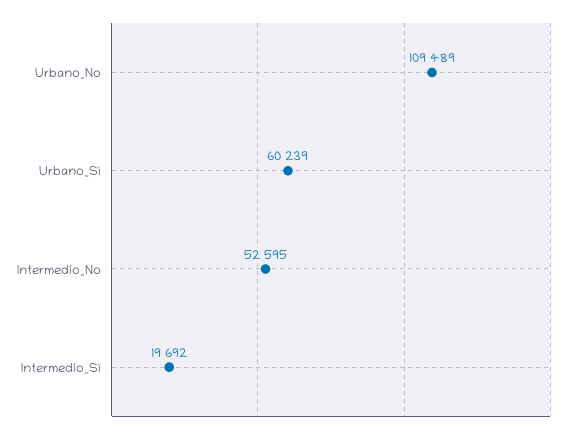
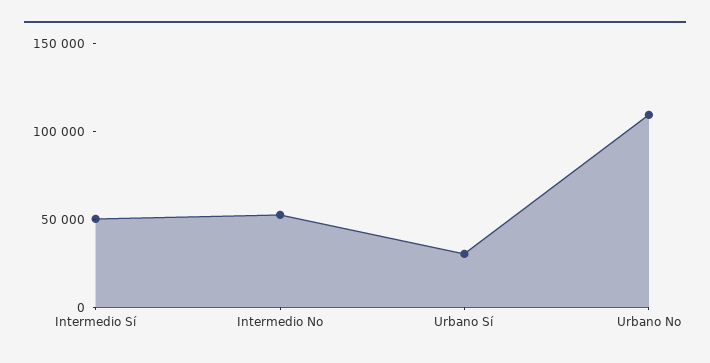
  {
    "Urbano_No": 109489,
-   "Urbano_Sí": 60239,
+   "Urbano_Sí": 30000,
    "Intermedio_No": 52595,
-   "Intermedio_Sí": 19692
+   "Intermedio_Sí": 50000
  }

